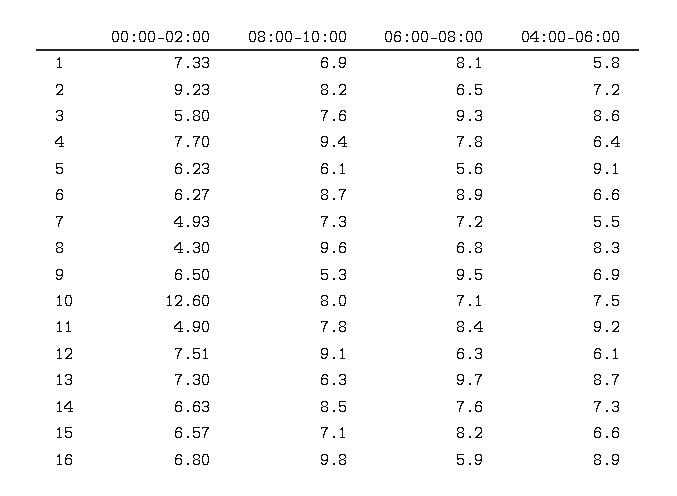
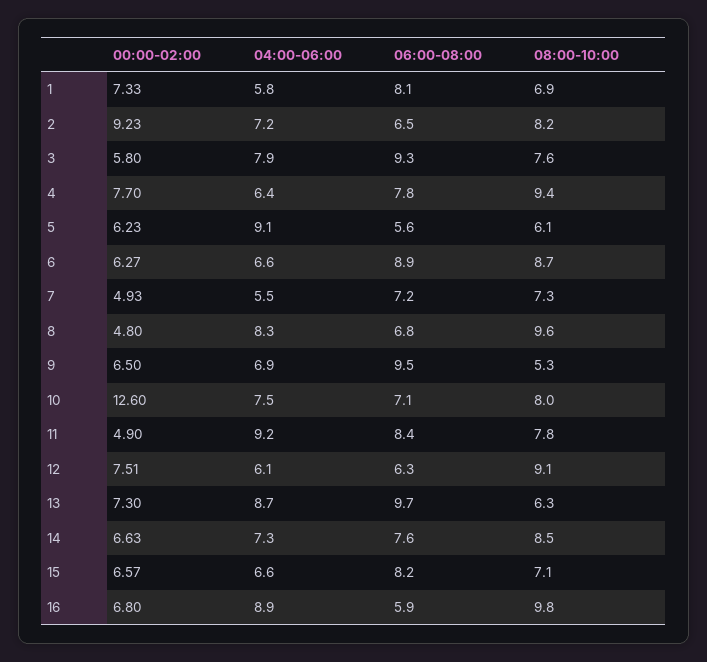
  {
    "00:00-02:00": {
      "1": 7.33,
      "2": 9.23,
      "3": 5.8,
      "4": 7.7,
      "5": 6.23,
      "6": 6.27,
      "7": 4.93,
-     "8": 4.3,
+     "8": 4.8,
      "9": 6.5,
      "10": 12.6,
      "11": 4.9,
      "12": 7.51,
      "13": 7.3,
      "14": 6.63,
      "15": 6.57,
      "16": 6.8
    },
    "08:00-10:00": {
      "1": 6.9,
      "2": 8.2,
      "3": 7.6,
      "4": 9.4,
      "5": 6.1,
      "6": 8.7,
      "7": 7.3,
      "8": 9.6,
      "9": 5.3,
      "10": 8,
      "11": 7.8,
      "12": 9.1,
      "13": 6.3,
      "14": 8.5,
      "15": 7.1,
      "16": 9.8
    },
    "06:00-08:00": {
      "1": 8.1,
      "2": 6.5,
      "3": 9.3,
      "4": 7.8,
      "5": 5.6,
      "6": 8.9,
      "7": 7.2,
      "8": 6.8,
      "9": 9.5,
      "10": 7.1,
      "11": 8.4,
      "12": 6.3,
      "13": 9.7,
      "14": 7.6,
      "15": 8.2,
      "16": 5.9
    },
    "04:00-06:00": {
      "1": 5.8,
      "2": 7.2,
-     "3": 8.6,
+     "3": 7.9,
      "4": 6.4,
      "5": 9.1,
      "6": 6.6,
      "7": 5.5,
      "8": 8.3,
      "9": 6.9,
      "10": 7.5,
      "11": 9.2,
      "12": 6.1,
      "13": 8.7,
      "14": 7.3,
      "15": 6.6,
      "16": 8.9
    }
  }

